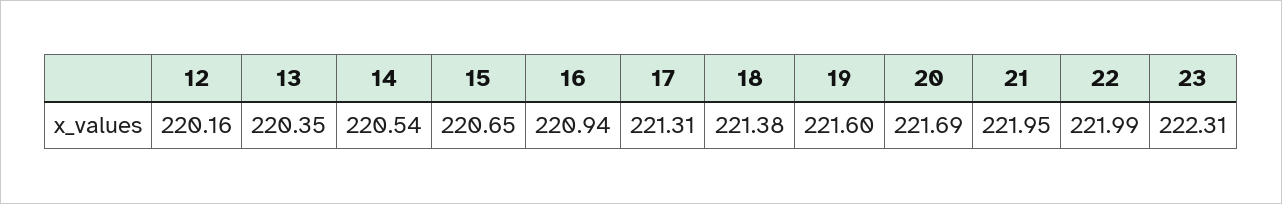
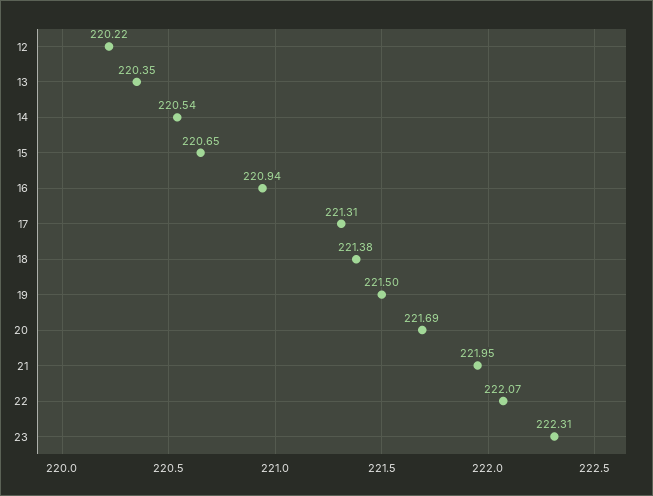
  {
-   "12": 220.16,
+   "12": 220.22,
    "13": 220.35,
    "14": 220.54,
    "15": 220.65,
    "16": 220.94,
    "17": 221.31,
    "18": 221.38,
-   "19": 221.6,
+   "19": 221.5,
    "20": 221.69,
    "21": 221.95,
-   "22": 221.99,
+   "22": 222.07,
    "23": 222.31
  }

